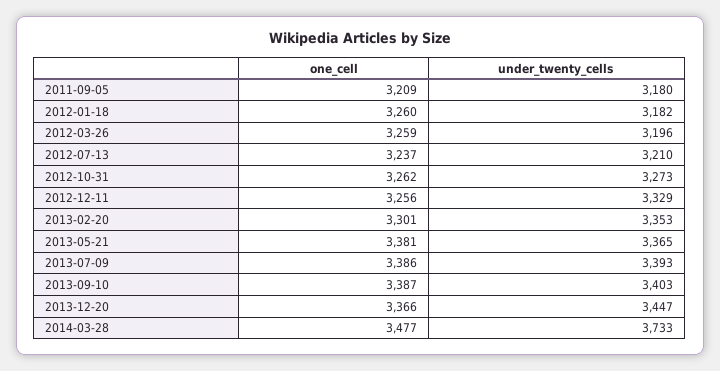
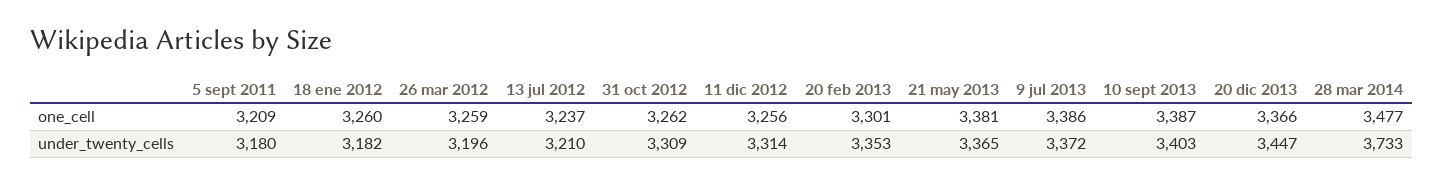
  {
    "one_cell": {
      "2011-09-05": 3209,
      "2012-01-18": 3260,
      "2012-03-26": 3259,
      "2012-07-13": 3237,
      "2012-10-31": 3262,
      "2012-12-11": 3256,
      "2013-02-20": 3301,
      "2013-05-21": 3381,
      "2013-07-09": 3386,
      "2013-09-10": 3387,
      "2013-12-20": 3366,
      "2014-03-28": 3477
    },
    "under_twenty_cells": {
      "2011-09-05": 3180,
      "2012-01-18": 3182,
      "2012-03-26": 3196,
      "2012-07-13": 3210,
-     "2012-10-31": 3273,
+     "2012-10-31": 3309,
-     "2012-12-11": 3329,
+     "2012-12-11": 3314,
      "2013-02-20": 3353,
      "2013-05-21": 3365,
-     "2013-07-09": 3393,
+     "2013-07-09": 3372,
      "2013-09-10": 3403,
      "2013-12-20": 3447,
      "2014-03-28": 3733
    }
  }

